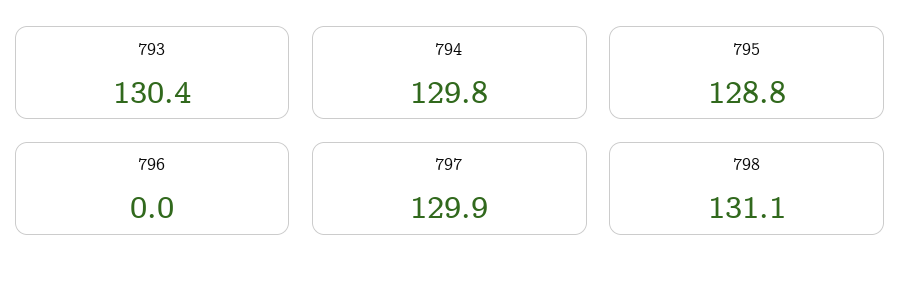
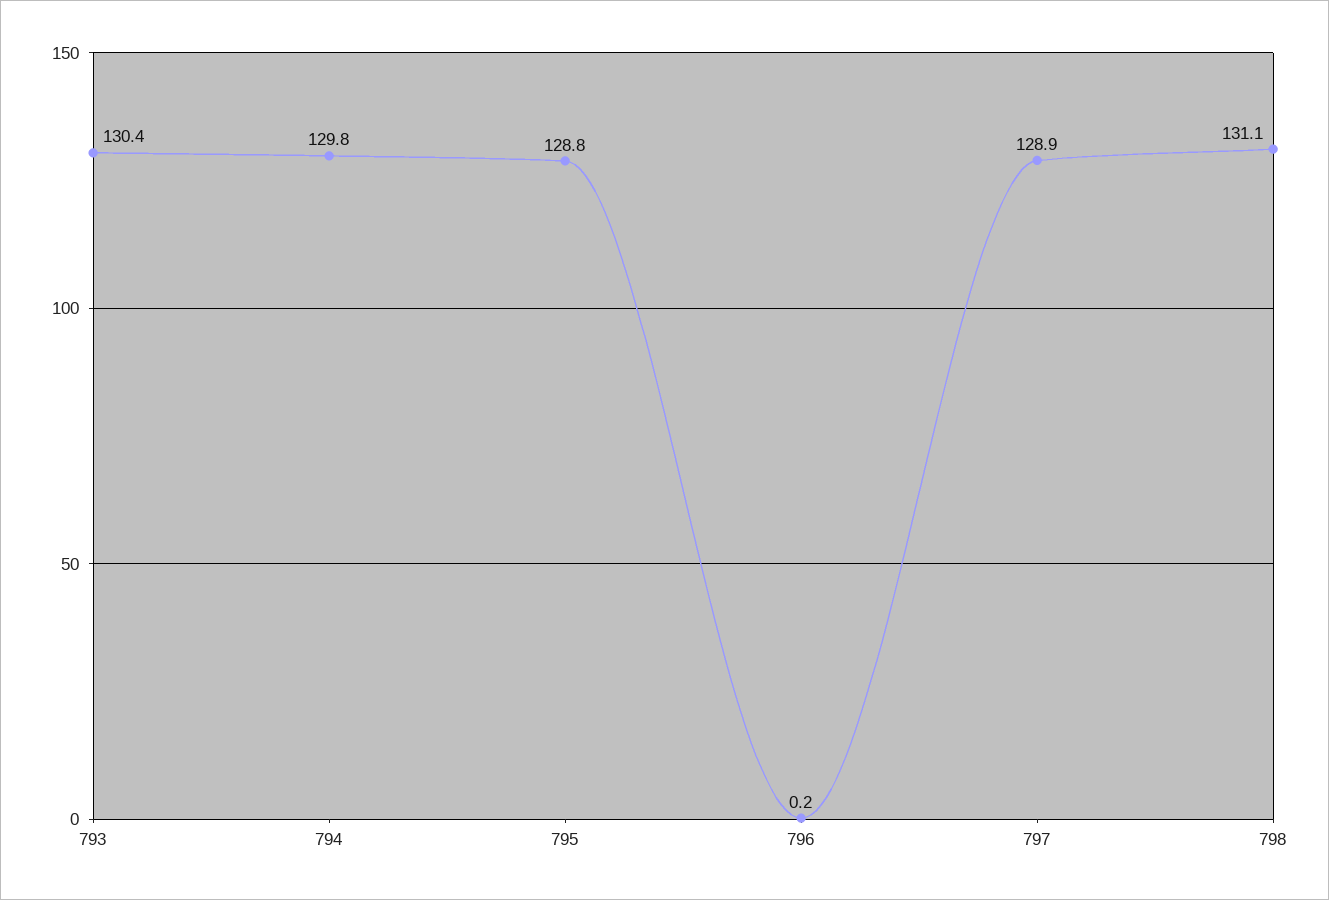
  {
    "793": 130.4,
    "794": 129.8,
    "795": 128.8,
-   "796": 0,
+   "796": 0.2,
-   "797": 129.9,
+   "797": 128.9,
    "798": 131.1
  }

